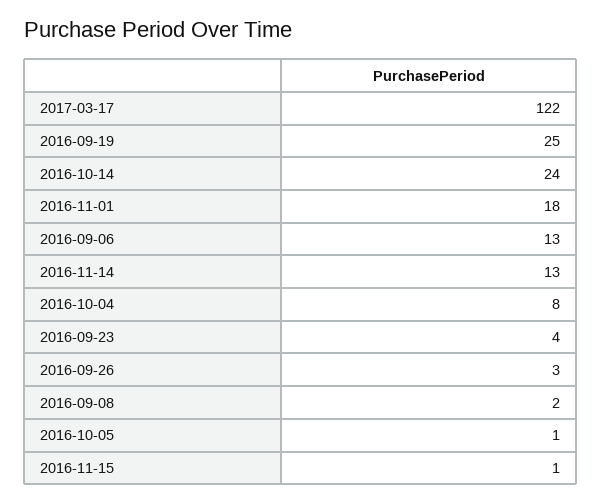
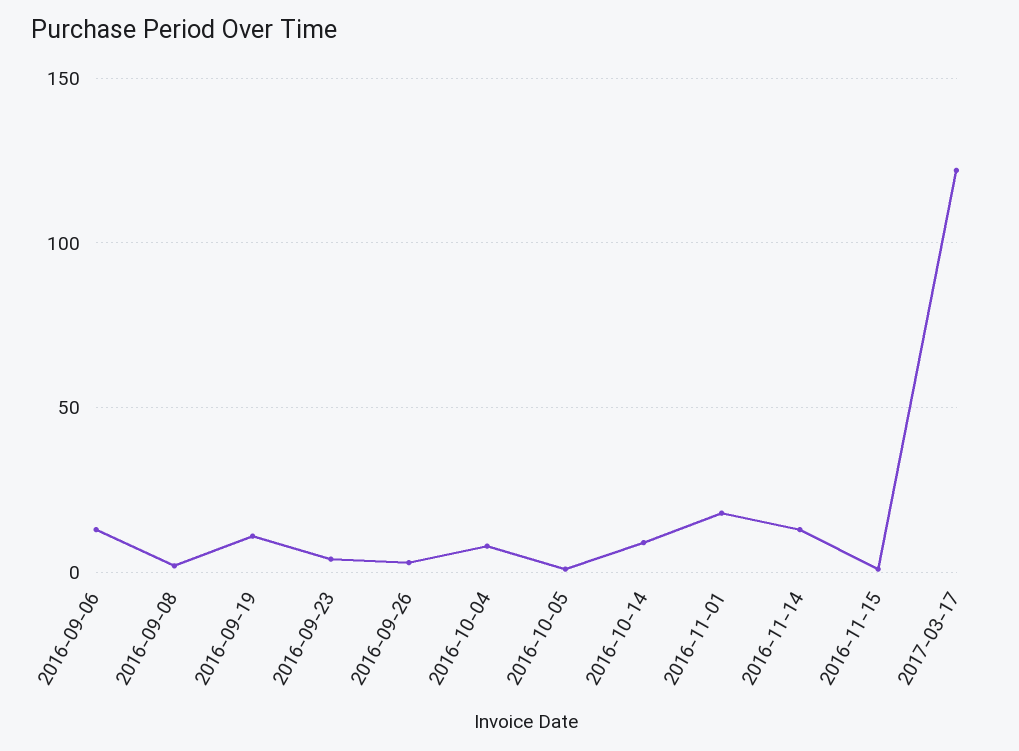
  {
    "2017-03-17": 122,
-   "2016-09-19": 25,
+   "2016-09-19": 10,
-   "2016-10-14": 24,
+   "2016-10-14": 10,
    "2016-11-01": 18,
    "2016-09-06": 13,
    "2016-11-14": 13,
    "2016-10-04": 8,
    "2016-09-23": 4,
    "2016-09-26": 3,
    "2016-09-08": 2,
    "2016-10-05": 1,
    "2016-11-15": 1
  }

